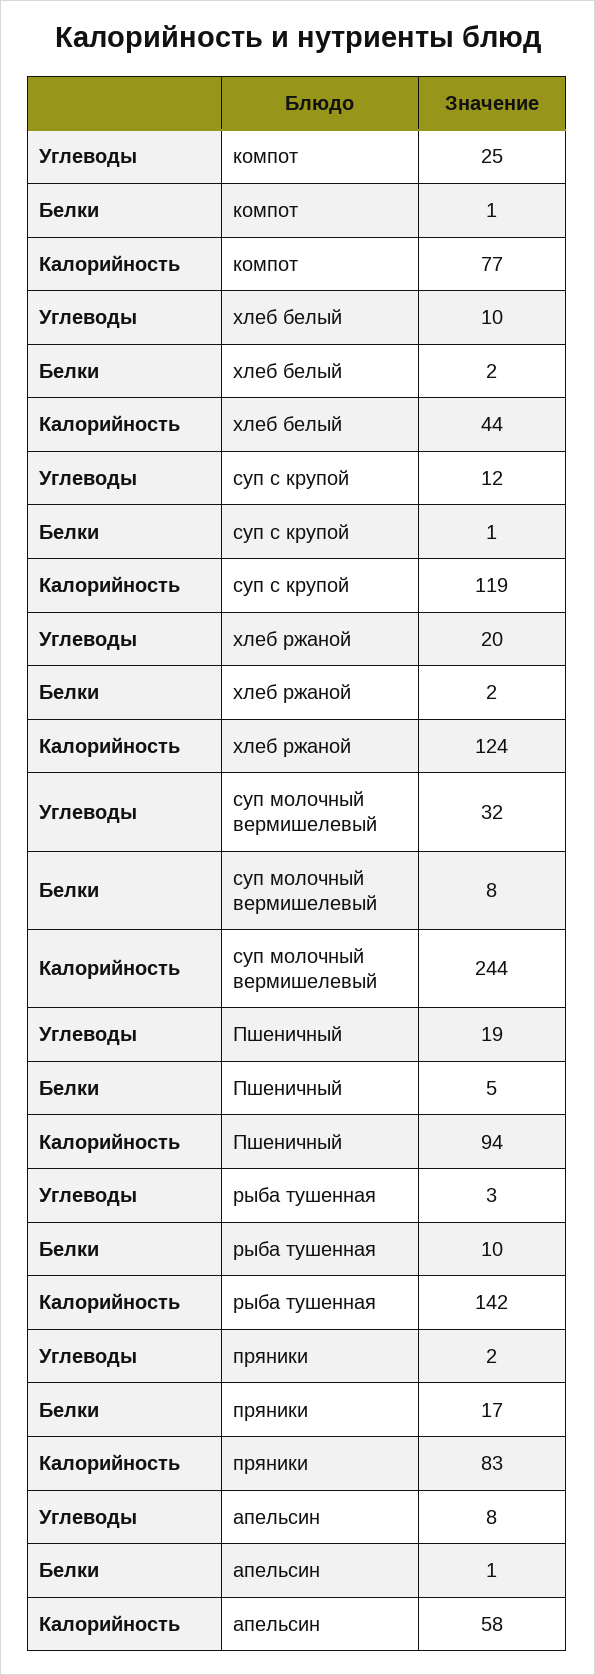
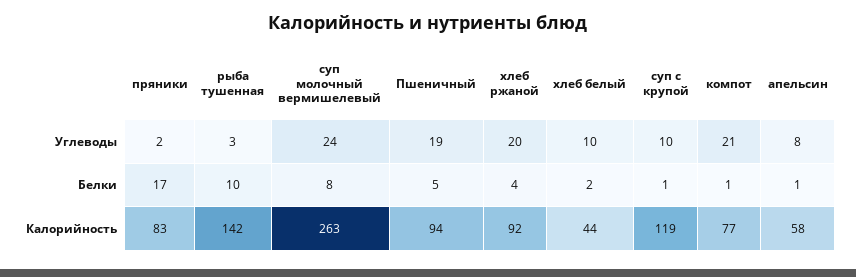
  {
    "Углеводы": {
-     "компот": 25,
+     "компот": 21,
      "хлеб белый": 10,
-     "суп с крупой": 12,
+     "суп с крупой": 10,
      "хлеб ржаной": 20,
-     "суп молочный вермишелевый": 32,
+     "суп молочный вермишелевый": 24,
      "Пшеничный": 19,
      "рыба тушенная": 3,
      "пряники": 2,
      "апельсин": 8
    },
    "Белки": {
      "компот": 1,
      "хлеб белый": 2,
      "суп с крупой": 1,
-     "хлеб ржаной": 2,
+     "хлеб ржаной": 4,
      "суп молочный вермишелевый": 8,
      "Пшеничный": 5,
      "рыба тушенная": 10,
      "пряники": 17,
      "апельсин": 1
    },
    "Калорийность": {
      "компот": 77,
      "хлеб белый": 44,
      "суп с крупой": 119,
-     "хлеб ржаной": 124,
+     "хлеб ржаной": 92,
-     "суп молочный вермишелевый": 244,
+     "суп молочный вермишелевый": 263,
      "Пшеничный": 94,
      "рыба тушенная": 142,
      "пряники": 83,
      "апельсин": 58
    }
  }

